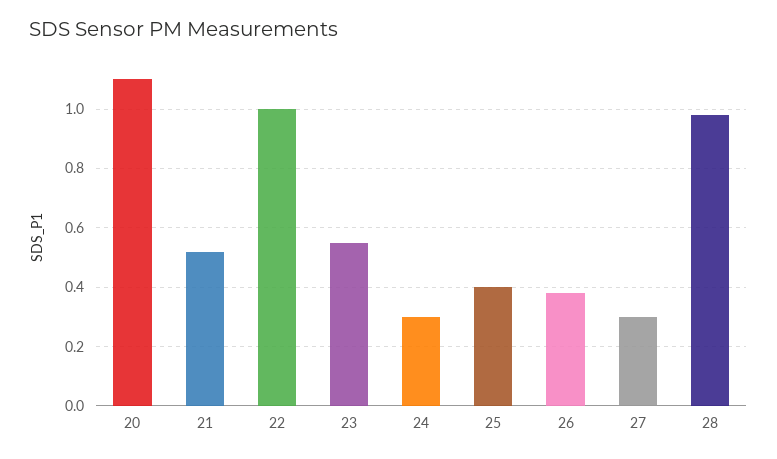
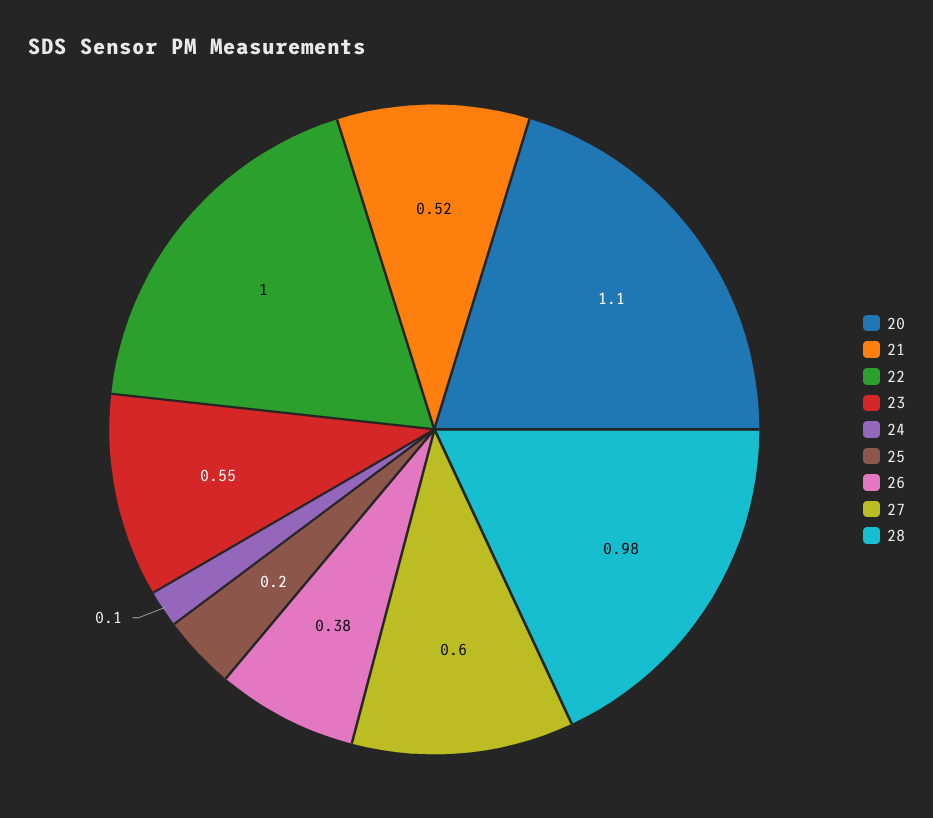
  {
    "20": 1.1,
    "21": 0.52,
    "22": 1,
    "23": 0.55,
-   "24": 0.3,
+   "24": 0.1,
-   "25": 0.4,
+   "25": 0.2,
    "26": 0.38,
-   "27": 0.3,
+   "27": 0.6,
    "28": 0.98
  }

